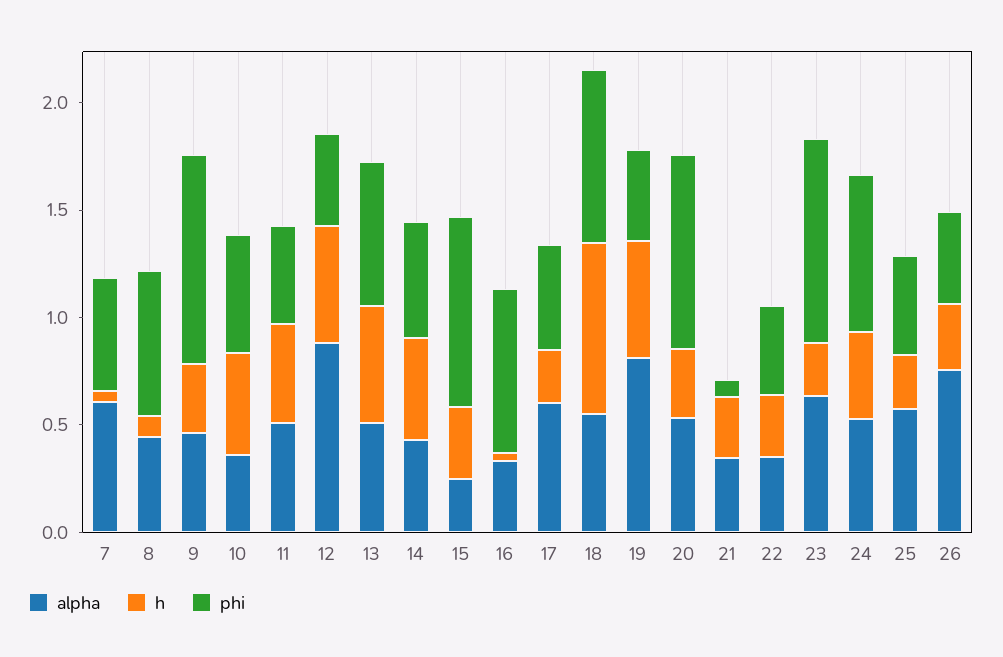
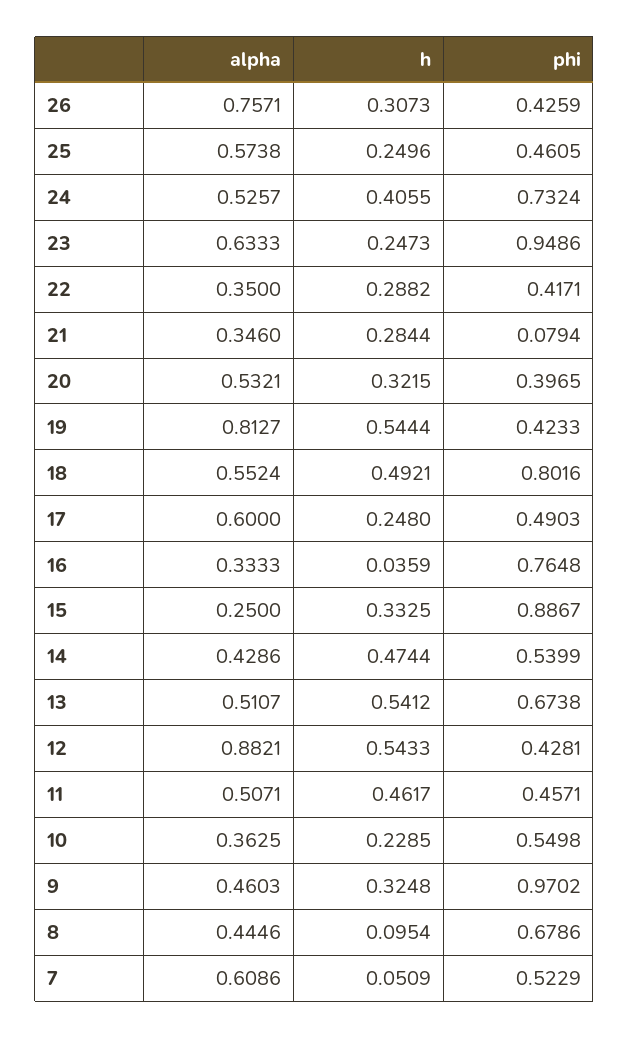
  {
    "alpha": {
      "7": 0.6086,
      "8": 0.4446,
      "9": 0.4603,
      "10": 0.3625,
      "11": 0.5071,
      "12": 0.8821,
      "13": 0.5107,
      "14": 0.4286,
      "15": 0.25,
      "16": 0.3333,
      "17": 0.6,
      "18": 0.5524,
      "19": 0.8127,
      "20": 0.5321,
      "21": 0.346,
      "22": 0.35,
      "23": 0.6333,
      "24": 0.5257,
      "25": 0.5738,
      "26": 0.7571
    },
    "h": {
      "7": 0.0509,
      "8": 0.0954,
      "9": 0.3248,
-     "10": 0.5,
+     "10": 0.2285,
      "11": 0.4617,
      "12": 0.5433,
      "13": 0.5412,
      "14": 0.4744,
      "15": 0.3325,
      "16": 0.0359,
      "17": 0.248,
-     "18": 0.8,
+     "18": 0.4921,
      "19": 0.5444,
      "20": 0.3215,
      "21": 0.2844,
      "22": 0.2882,
      "23": 0.2473,
      "24": 0.4055,
      "25": 0.2496,
      "26": 0.3073
    },
    "phi": {
      "7": 0.5229,
      "8": 0.6786,
      "9": 0.9702,
      "10": 0.5498,
      "11": 0.4571,
      "12": 0.4281,
      "13": 0.6738,
      "14": 0.5399,
      "15": 0.8867,
      "16": 0.7648,
      "17": 0.4903,
      "18": 0.8016,
      "19": 0.4233,
-     "20": 0.9,
+     "20": 0.3965,
      "21": 0.0794,
      "22": 0.4171,
      "23": 0.9486,
      "24": 0.7324,
      "25": 0.4605,
      "26": 0.4259
    }
  }

